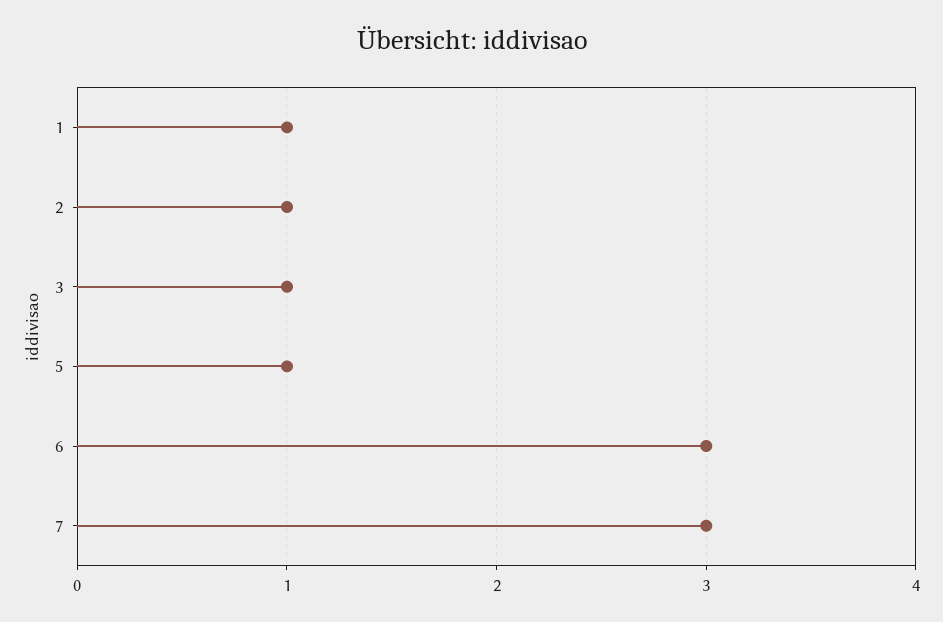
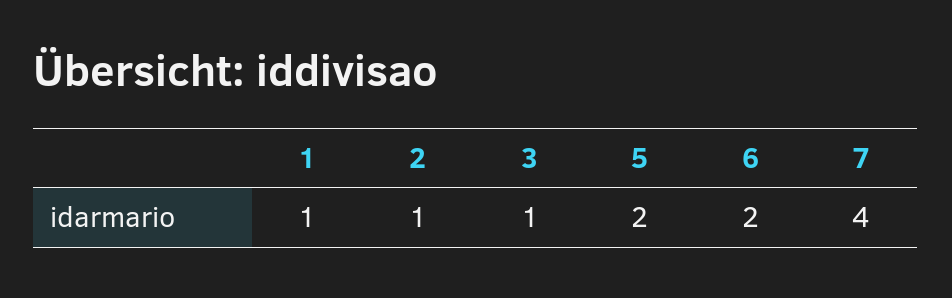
  {
    "1": 1,
    "2": 1,
    "3": 1,
-   "5": 1,
+   "5": 2,
-   "6": 3,
+   "6": 2,
-   "7": 3
+   "7": 4
  }

